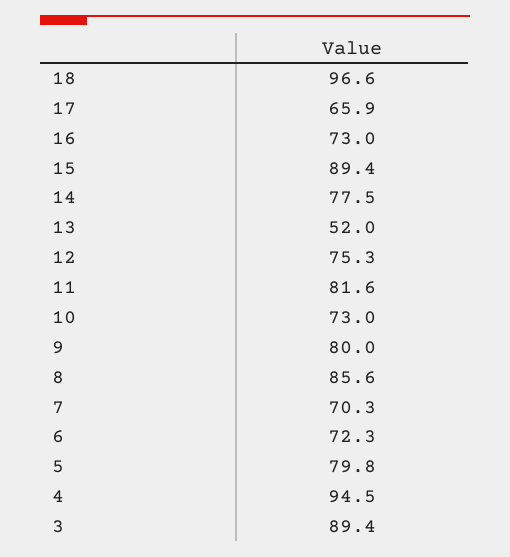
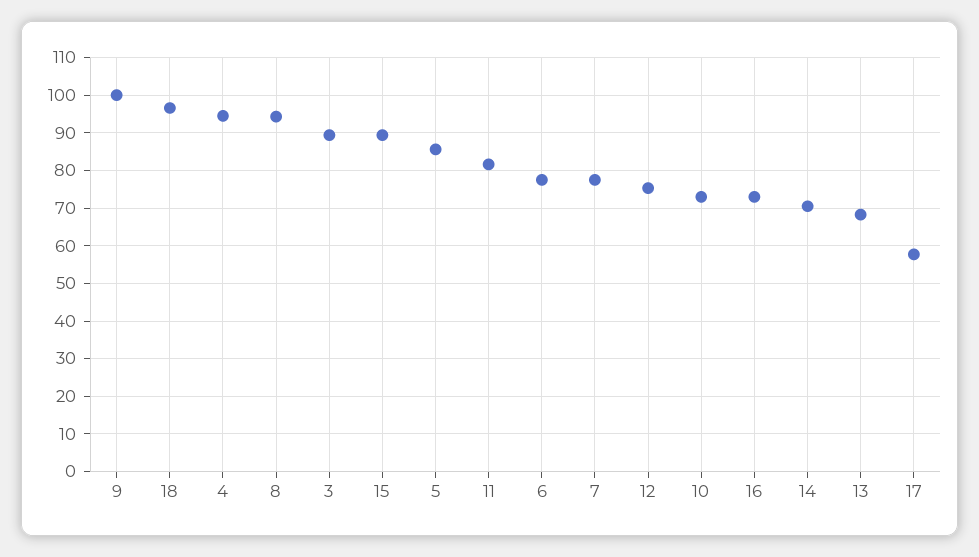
  {
    "18": 96.6,
-   "17": 65.9,
+   "17": 58,
    "16": 73,
    "15": 89.4,
-   "14": 77.5,
+   "14": 70,
-   "13": 52,
+   "13": 68,
    "12": 75.3,
    "11": 81.6,
    "10": 73,
-   "9": 80,
+   "9": 100,
-   "8": 85.6,
+   "8": 94,
-   "7": 70.3,
+   "7": 78,
-   "6": 72.3,
+   "6": 78,
-   "5": 79.8,
+   "5": 86,
    "4": 94.5,
    "3": 89.4
  }

